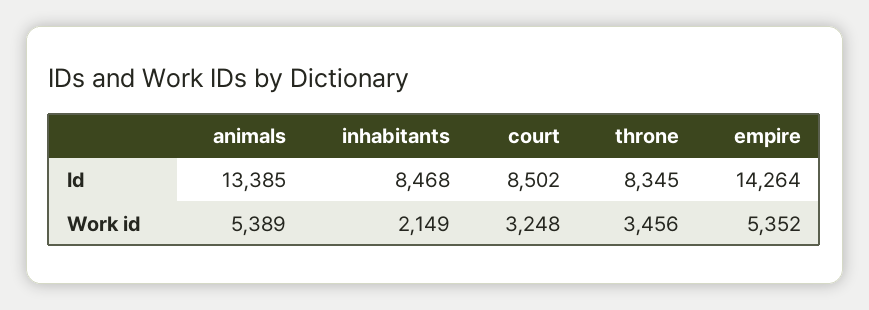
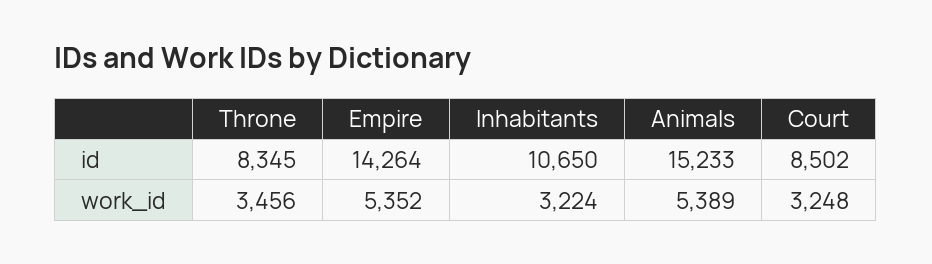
  {
    "animals": {
-     "Id": 13385,
+     "Id": 15233,
      "Work id": 5389
    },
    "inhabitants": {
-     "Id": 8468,
+     "Id": 10650,
-     "Work id": 2149
+     "Work id": 3224
    },
    "court": {
      "Id": 8502,
      "Work id": 3248
    },
    "throne": {
      "Id": 8345,
      "Work id": 3456
    },
    "empire": {
      "Id": 14264,
      "Work id": 5352
    }
  }

